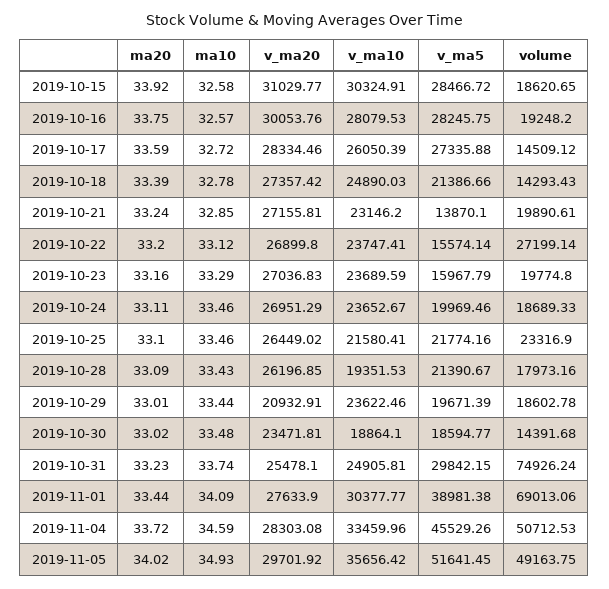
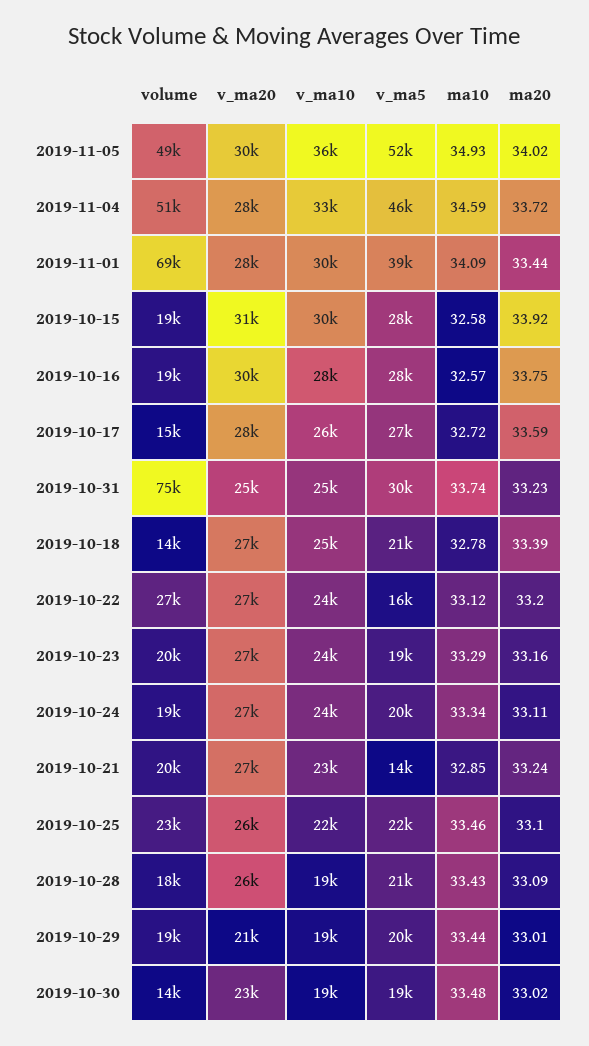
  {
    "ma20": {
      "2019-10-15": 33.92,
      "2019-10-16": 33.75,
      "2019-10-17": 33.59,
      "2019-10-18": 33.39,
      "2019-10-21": 33.24,
      "2019-10-22": 33.2,
      "2019-10-23": 33.16,
      "2019-10-24": 33.11,
      "2019-10-25": 33.1,
      "2019-10-28": 33.09,
      "2019-10-29": 33.01,
      "2019-10-30": 33.02,
      "2019-10-31": 33.23,
      "2019-11-01": 33.44,
      "2019-11-04": 33.72,
      "2019-11-05": 34.02
    },
    "ma10": {
      "2019-10-15": 32.58,
      "2019-10-16": 32.57,
      "2019-10-17": 32.72,
      "2019-10-18": 32.78,
      "2019-10-21": 32.85,
      "2019-10-22": 33.12,
      "2019-10-23": 33.29,
-     "2019-10-24": 33.46,
+     "2019-10-24": 33.34,
      "2019-10-25": 33.46,
      "2019-10-28": 33.43,
      "2019-10-29": 33.44,
      "2019-10-30": 33.48,
      "2019-10-31": 33.74,
      "2019-11-01": 34.09,
      "2019-11-04": 34.59,
      "2019-11-05": 34.93
    },
    "v_ma20": {
      "2019-10-15": 31029.77,
      "2019-10-16": 30053.76,
      "2019-10-17": 28334.46,
      "2019-10-18": 27357.42,
      "2019-10-21": 27155.81,
      "2019-10-22": 26899.8,
      "2019-10-23": 27036.83,
      "2019-10-24": 26951.29,
      "2019-10-25": 26449.02,
      "2019-10-28": 26196.85,
      "2019-10-29": 20932.91,
      "2019-10-30": 23471.81,
      "2019-10-31": 25478.1,
      "2019-11-01": 27633.9,
      "2019-11-04": 28303.08,
      "2019-11-05": 29701.92
    },
    "v_ma10": {
      "2019-10-15": 30324.91,
      "2019-10-16": 28079.53,
      "2019-10-17": 26050.39,
      "2019-10-18": 24890.03,
      "2019-10-21": 23146.2,
      "2019-10-22": 23747.41,
      "2019-10-23": 23689.59,
      "2019-10-24": 23652.67,
      "2019-10-25": 21580.41,
      "2019-10-28": 19351.53,
-     "2019-10-29": 23622.46,
+     "2019-10-29": 19000,
      "2019-10-30": 18864.1,
      "2019-10-31": 24905.81,
      "2019-11-01": 30377.77,
      "2019-11-04": 33459.96,
      "2019-11-05": 35656.42
    },
    "v_ma5": {
      "2019-10-15": 28466.72,
      "2019-10-16": 28245.75,
      "2019-10-17": 27335.88,
      "2019-10-18": 21386.66,
      "2019-10-21": 13870.1,
      "2019-10-22": 15574.14,
-     "2019-10-23": 15967.79,
+     "2019-10-23": 19000,
      "2019-10-24": 19969.46,
      "2019-10-25": 21774.16,
      "2019-10-28": 21390.67,
      "2019-10-29": 19671.39,
      "2019-10-30": 18594.77,
      "2019-10-31": 29842.15,
      "2019-11-01": 38981.38,
      "2019-11-04": 45529.26,
      "2019-11-05": 51641.45
    },
    "volume": {
      "2019-10-15": 18620.65,
      "2019-10-16": 19248.2,
      "2019-10-17": 14509.12,
      "2019-10-18": 14293.43,
      "2019-10-21": 19890.61,
      "2019-10-22": 27199.14,
      "2019-10-23": 19774.8,
      "2019-10-24": 18689.33,
      "2019-10-25": 23316.9,
      "2019-10-28": 17973.16,
      "2019-10-29": 18602.78,
      "2019-10-30": 14391.68,
      "2019-10-31": 74926.24,
      "2019-11-01": 69013.06,
      "2019-11-04": 50712.53,
      "2019-11-05": 49163.75
    }
  }

